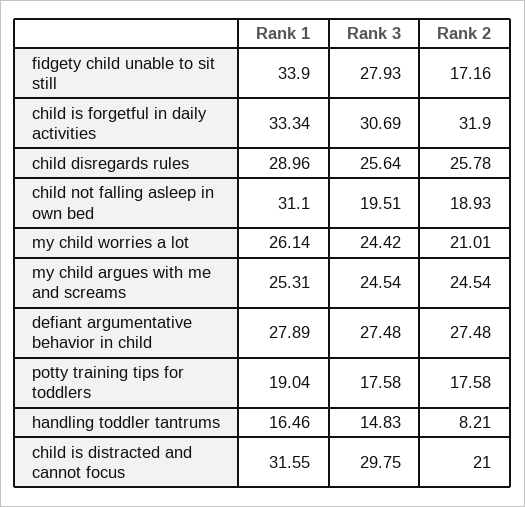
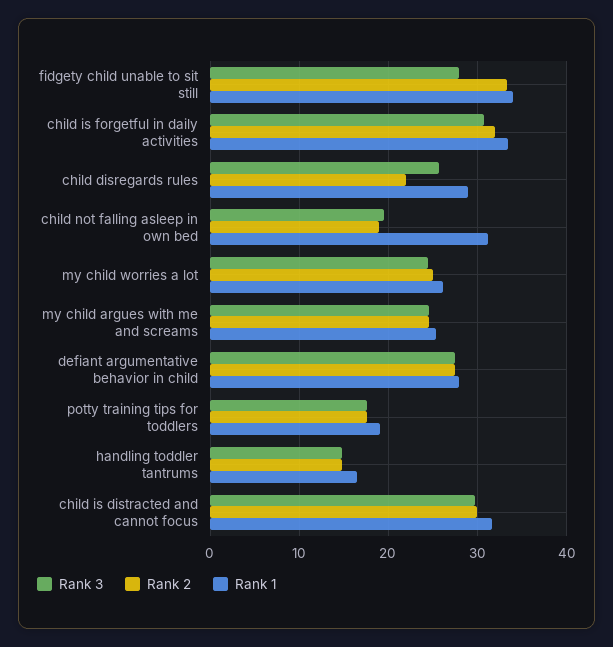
  {
    "Rank 1": {
      "fidgety child unable to sit still": 33.9,
      "child is forgetful in daily activities": 33.34,
      "child disregards rules": 28.96,
      "child not falling asleep in own bed": 31.1,
      "my child worries a lot": 26.14,
      "my child argues with me and screams": 25.31,
      "defiant argumentative behavior in child": 27.89,
      "potty training tips for toddlers": 19.04,
      "handling toddler tantrums": 16.46,
      "child is distracted and cannot focus": 31.55
    },
    "Rank 3": {
      "fidgety child unable to sit still": 27.93,
      "child is forgetful in daily activities": 30.69,
      "child disregards rules": 25.64,
      "child not falling asleep in own bed": 19.51,
      "my child worries a lot": 24.42,
      "my child argues with me and screams": 24.54,
      "defiant argumentative behavior in child": 27.48,
      "potty training tips for toddlers": 17.58,
      "handling toddler tantrums": 14.83,
      "child is distracted and cannot focus": 29.75
    },
    "Rank 2": {
-     "fidgety child unable to sit still": 17.16,
+     "fidgety child unable to sit still": 33,
      "child is forgetful in daily activities": 31.9,
-     "child disregards rules": 25.78,
+     "child disregards rules": 22,
      "child not falling asleep in own bed": 18.93,
-     "my child worries a lot": 21.01,
+     "my child worries a lot": 25,
      "my child argues with me and screams": 24.54,
      "defiant argumentative behavior in child": 27.48,
      "potty training tips for toddlers": 17.58,
-     "handling toddler tantrums": 8.21,
+     "handling toddler tantrums": 15,
-     "child is distracted and cannot focus": 21
+     "child is distracted and cannot focus": 30
    }
  }

